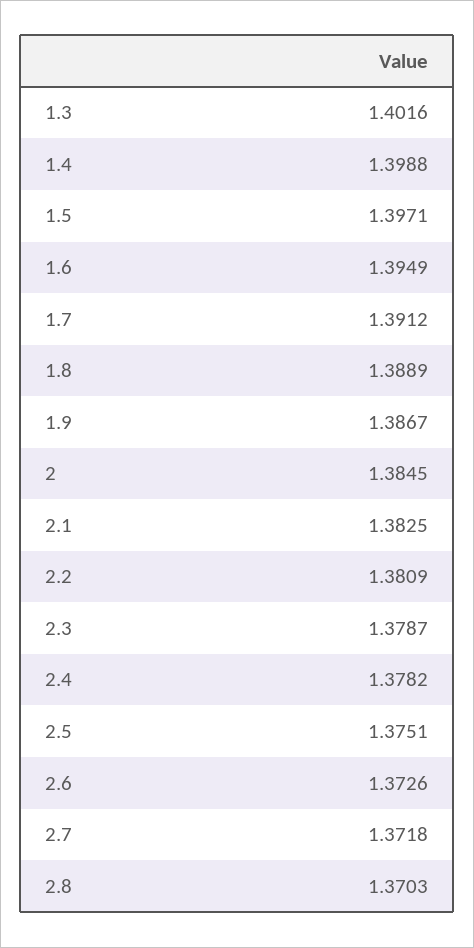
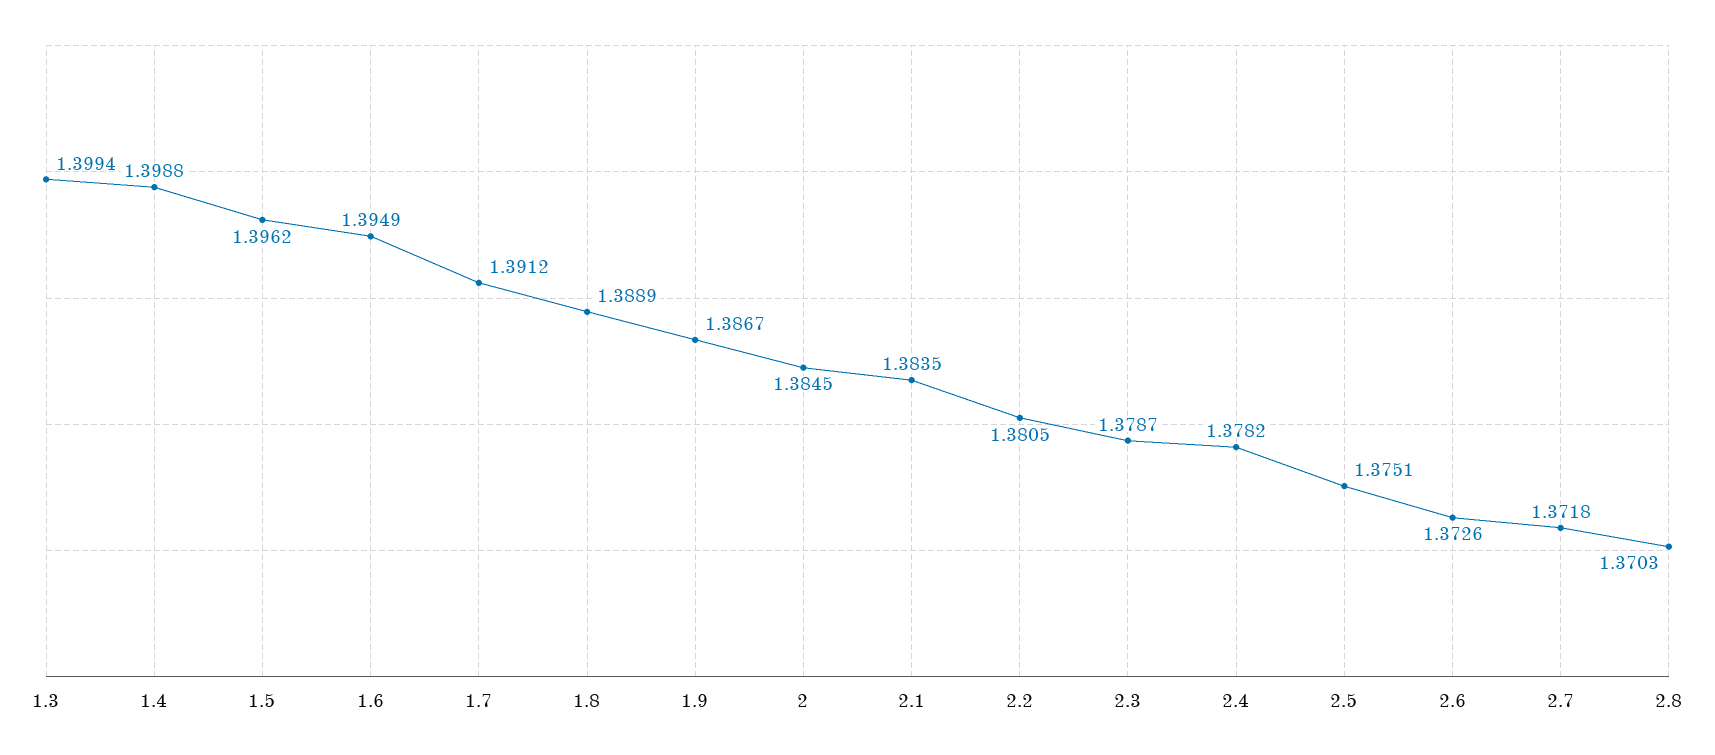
  {
-   "1.3": 1.4016,
+   "1.3": 1.3994,
    "1.4": 1.3988,
-   "1.5": 1.3971,
+   "1.5": 1.3962,
    "1.6": 1.3949,
    "1.7": 1.3912,
    "1.8": 1.3889,
    "1.9": 1.3867,
    "2": 1.3845,
-   "2.1": 1.3825,
+   "2.1": 1.3835,
-   "2.2": 1.3809,
+   "2.2": 1.3805,
    "2.3": 1.3787,
    "2.4": 1.3782,
    "2.5": 1.3751,
    "2.6": 1.3726,
    "2.7": 1.3718,
    "2.8": 1.3703
  }

